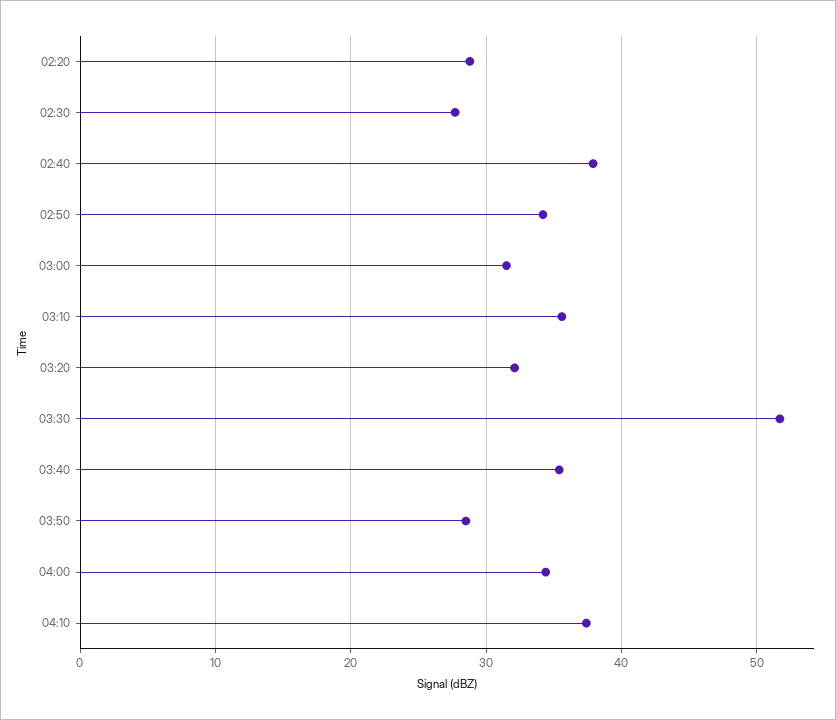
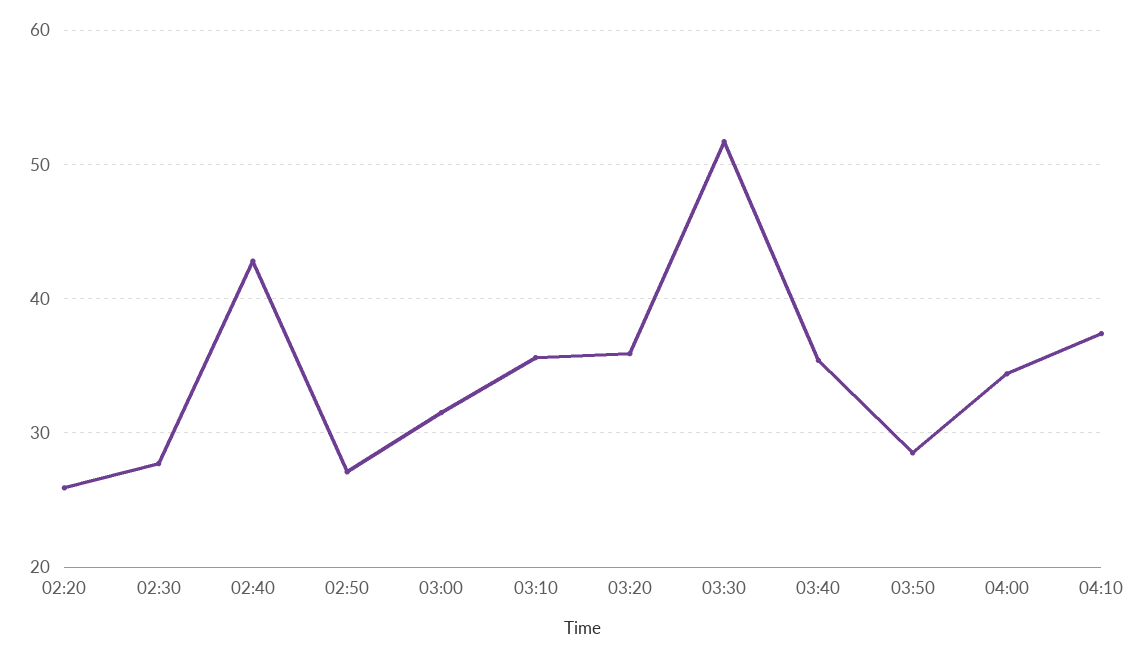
  {
-   "02:20": 29,
+   "02:20": 26,
    "02:30": 28,
-   "02:40": 38,
+   "02:40": 43,
-   "02:50": 34,
+   "02:50": 27,
    "03:00": 32,
    "03:10": 36,
-   "03:20": 32,
+   "03:20": 36,
    "03:30": 52,
    "03:40": 35,
    "03:50": 29,
    "04:00": 34,
    "04:10": 37
  }

